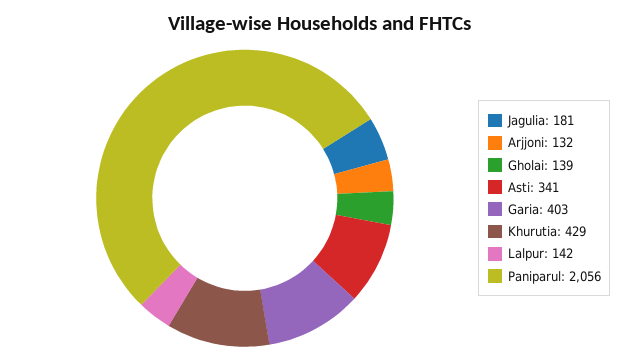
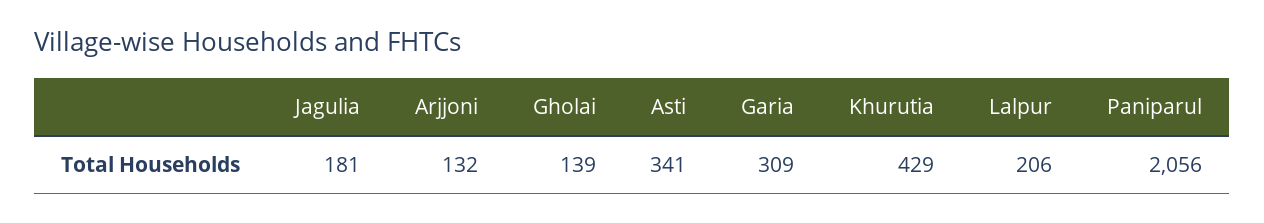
  {
    "Jagulia": 181,
    "Arjjoni": 132,
    "Gholai": 139,
    "Asti": 341,
-   "Garia": 403,
+   "Garia": 309,
    "Khurutia": 429,
-   "Lalpur": 142,
+   "Lalpur": 206,
    "Paniparul": 2056
  }

